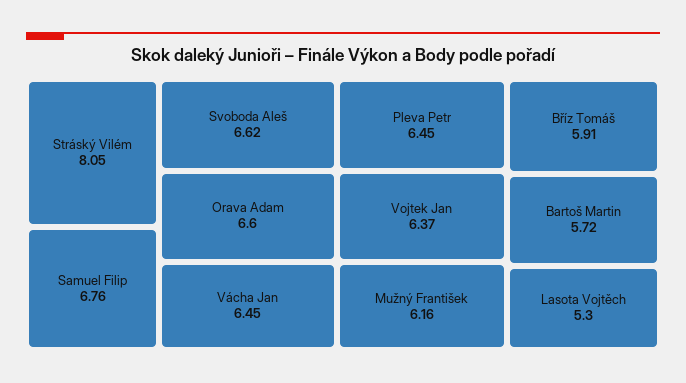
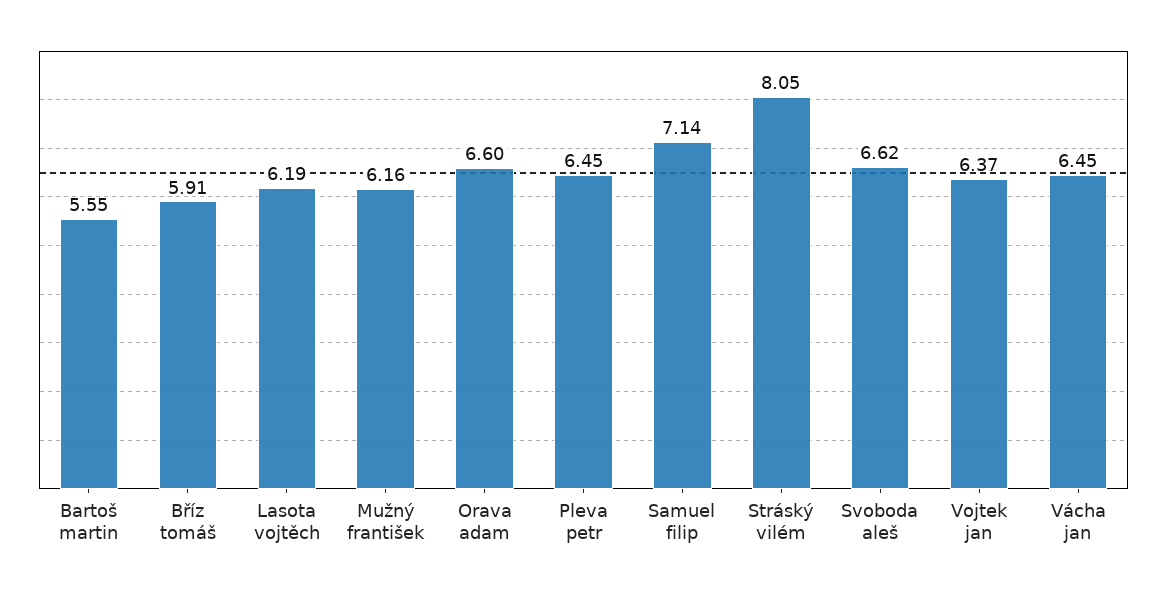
  {
    "Stráský Vilém": 8.05,
-   "Samuel Filip": 6.76,
+   "Samuel Filip": 7.14,
    "Svoboda Aleš": 6.62,
    "Orava Adam": 6.6,
    "Vácha Jan": 6.45,
    "Pleva Petr": 6.45,
    "Vojtek Jan": 6.37,
    "Mužný František": 6.16,
    "Bříz Tomáš": 5.91,
-   "Bartoš Martin": 5.72,
+   "Bartoš Martin": 5.55,
-   "Lasota Vojtěch": 5.3
+   "Lasota Vojtěch": 6.19
  }

